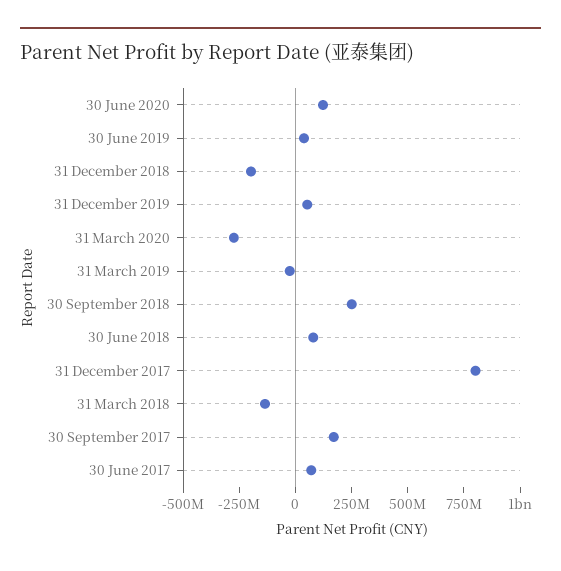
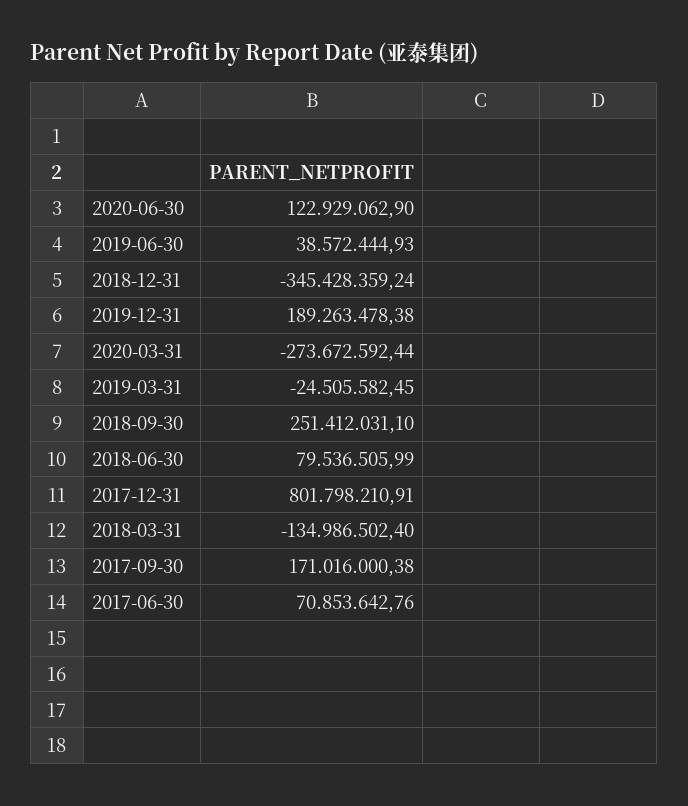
  {
    "30 June 2020": 122929062.9,
    "30 June 2019": 38572444.93,
-   "31 December 2018": -200000000,
+   "31 December 2018": -345428359.24,
-   "31 December 2019": 50000000,
+   "31 December 2019": 189263478.38,
    "31 March 2020": -273672592.44,
    "31 March 2019": -24505582.45,
    "30 September 2018": 251412031.1,
    "30 June 2018": 79536505.99,
    "31 December 2017": 801798210.91,
    "31 March 2018": -134986502.4,
    "30 September 2017": 171016000.38,
    "30 June 2017": 70853642.76
  }

